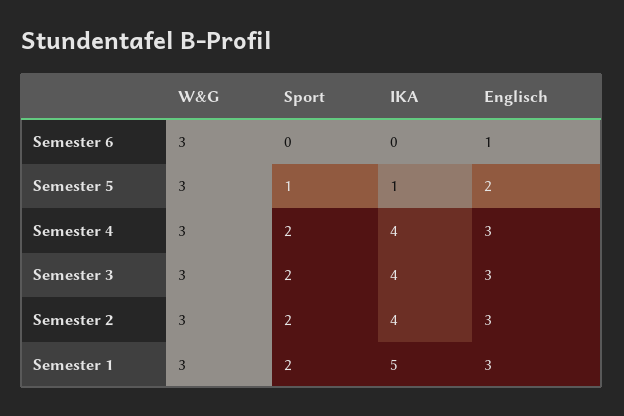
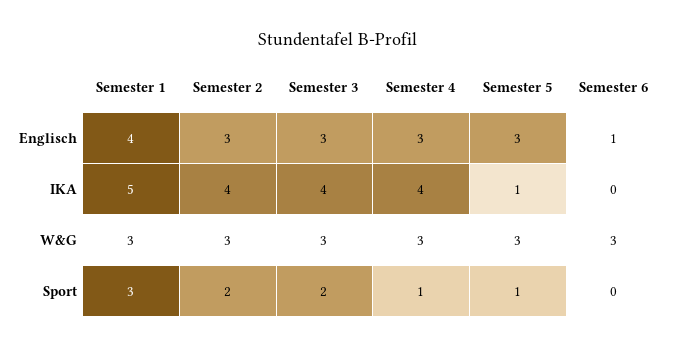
  {
    "W&G": {
      "Semester 6": 3,
      "Semester 5": 3,
      "Semester 4": 3,
      "Semester 3": 3,
      "Semester 2": 3,
      "Semester 1": 3
    },
    "Sport": {
      "Semester 6": 0,
      "Semester 5": 1,
-     "Semester 4": 2,
+     "Semester 4": 1,
      "Semester 3": 2,
      "Semester 2": 2,
-     "Semester 1": 2
+     "Semester 1": 3
    },
    "IKA": {
      "Semester 6": 0,
      "Semester 5": 1,
      "Semester 4": 4,
      "Semester 3": 4,
      "Semester 2": 4,
      "Semester 1": 5
    },
    "Englisch": {
      "Semester 6": 1,
-     "Semester 5": 2,
+     "Semester 5": 3,
      "Semester 4": 3,
      "Semester 3": 3,
      "Semester 2": 3,
-     "Semester 1": 3
+     "Semester 1": 4
    }
  }

